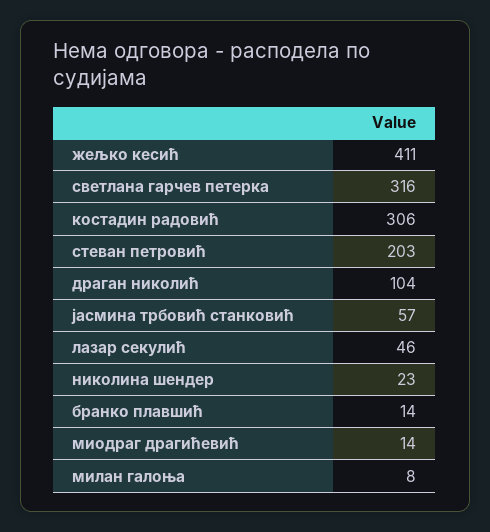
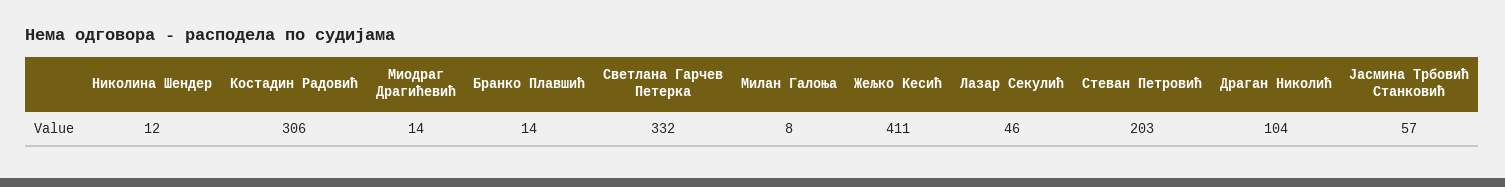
  {
    "жељко кесић": 411,
-   "светлана гарчев петерка": 316,
+   "светлана гарчев петерка": 332,
    "костадин радовић": 306,
    "стеван петровић": 203,
    "драган николић": 104,
    "јасмина трбовић станковић": 57,
    "лазар секулић": 46,
-   "николина шендер": 23,
+   "николина шендер": 12,
    "бранко плавшић": 14,
    "миодраг драгићевић": 14,
    "милан галоња": 8
  }

